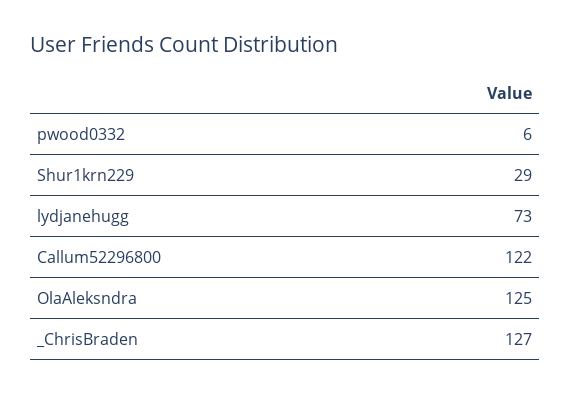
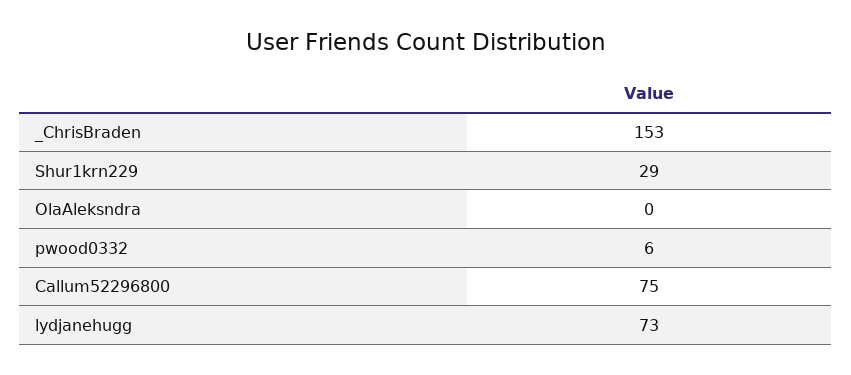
  {
    "pwood0332": 6,
    "Shur1krn229": 29,
    "lydjanehugg": 73,
-   "Callum52296800": 122,
+   "Callum52296800": 75,
-   "OlaAleksndra": 125,
+   "OlaAleksndra": 0,
-   "_ChrisBraden": 127
+   "_ChrisBraden": 153
  }

